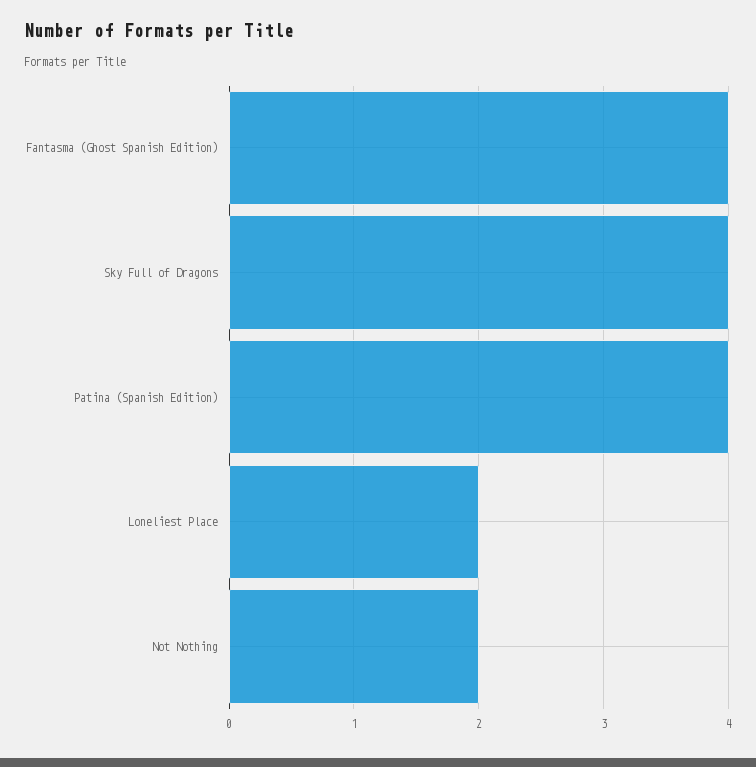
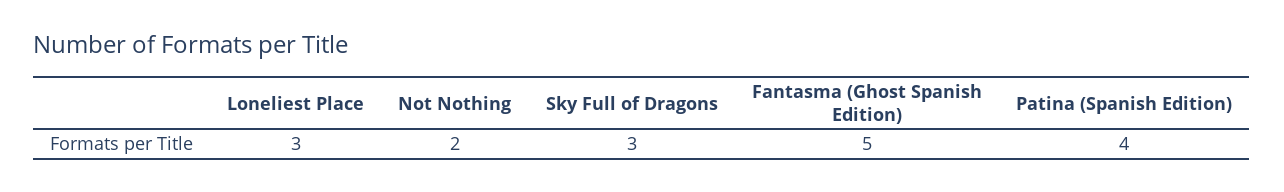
  {
-   "Fantasma (Ghost Spanish Edition)": 4,
+   "Fantasma (Ghost Spanish Edition)": 5,
-   "Sky Full of Dragons": 4,
+   "Sky Full of Dragons": 3,
    "Patina (Spanish Edition)": 4,
-   "Loneliest Place": 2,
+   "Loneliest Place": 3,
    "Not Nothing": 2
  }

